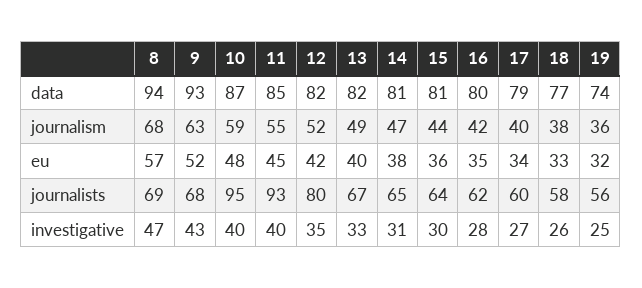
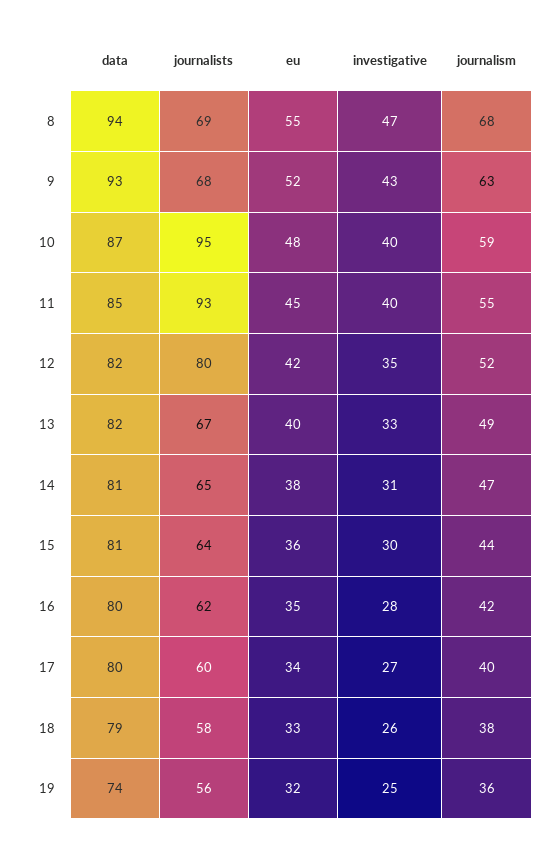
  {
    "8": {
      "data": 94,
      "journalism": 68,
-     "eu": 57,
+     "eu": 55,
      "journalists": 69,
      "investigative": 47
    },
    "9": {
      "data": 93,
      "journalism": 63,
      "eu": 52,
      "journalists": 68,
      "investigative": 43
    },
    "10": {
      "data": 87,
      "journalism": 59,
      "eu": 48,
      "journalists": 95,
      "investigative": 40
    },
    "11": {
      "data": 85,
      "journalism": 55,
      "eu": 45,
      "journalists": 93,
      "investigative": 40
    },
    "12": {
      "data": 82,
      "journalism": 52,
      "eu": 42,
      "journalists": 80,
      "investigative": 35
    },
    "13": {
      "data": 82,
      "journalism": 49,
      "eu": 40,
      "journalists": 67,
      "investigative": 33
    },
    "14": {
      "data": 81,
      "journalism": 47,
      "eu": 38,
      "journalists": 65,
      "investigative": 31
    },
    "15": {
      "data": 81,
      "journalism": 44,
      "eu": 36,
      "journalists": 64,
      "investigative": 30
    },
    "16": {
      "data": 80,
      "journalism": 42,
      "eu": 35,
      "journalists": 62,
      "investigative": 28
    },
    "17": {
-     "data": 79,
+     "data": 80,
      "journalism": 40,
      "eu": 34,
      "journalists": 60,
      "investigative": 27
    },
    "18": {
-     "data": 77,
+     "data": 79,
      "journalism": 38,
      "eu": 33,
      "journalists": 58,
      "investigative": 26
    },
    "19": {
      "data": 74,
      "journalism": 36,
      "eu": 32,
      "journalists": 56,
      "investigative": 25
    }
  }

